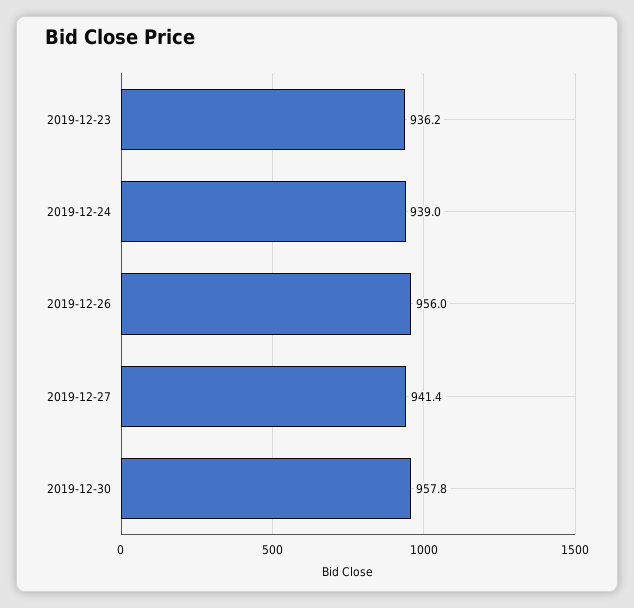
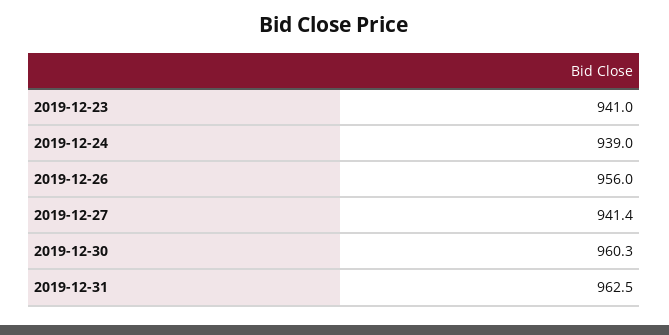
  {
-   "2019-12-23": 936.2,
+   "2019-12-23": 941,
    "2019-12-24": 939,
    "2019-12-26": 956,
    "2019-12-27": 941.4,
-   "2019-12-30": 957.8
+   "2019-12-30": 960.3,
+   "2019-12-31": 962.5
  }

